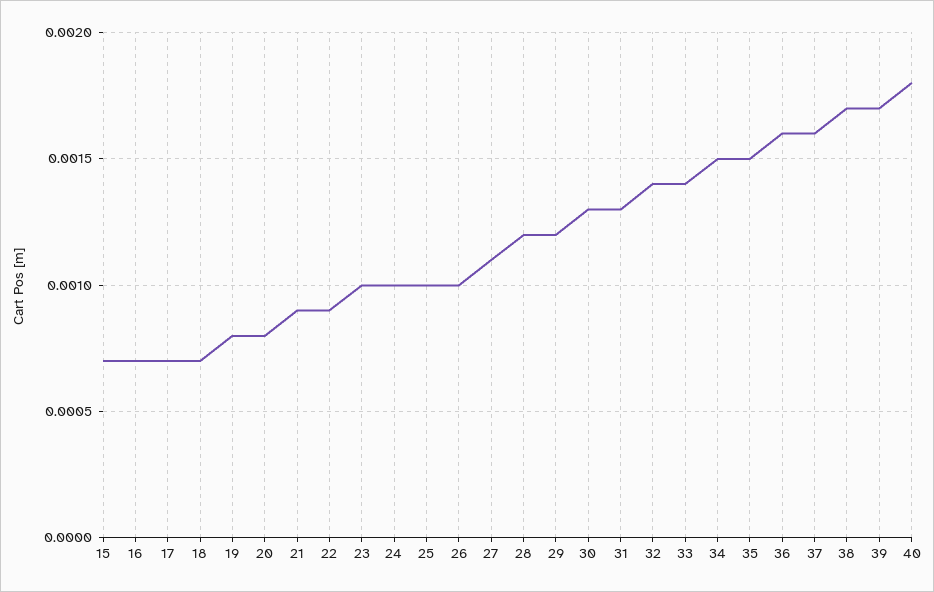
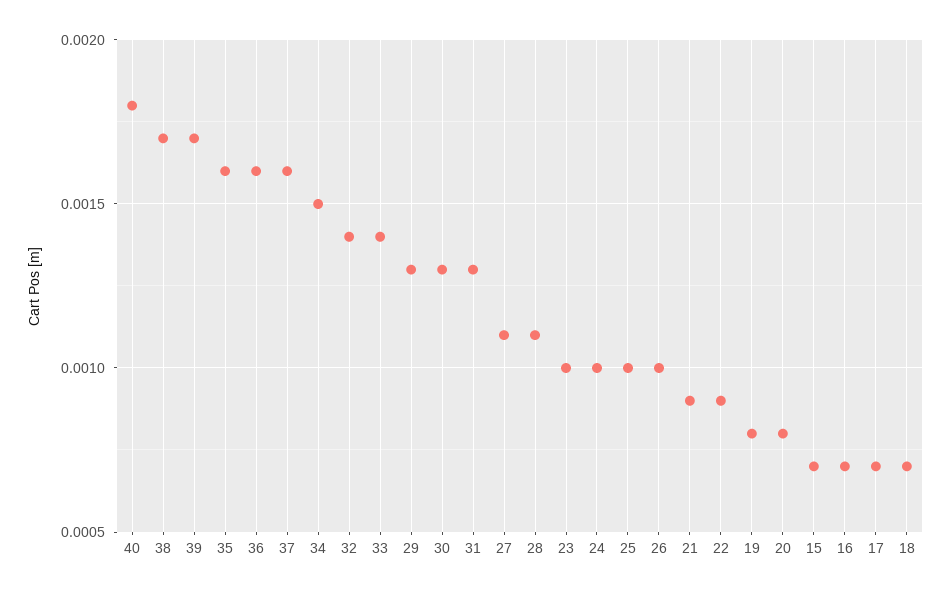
  {
    "15": 0.0007,
    "16": 0.0007,
    "17": 0.0007,
    "18": 0.0007,
    "19": 0.0008,
    "20": 0.0008,
    "21": 0.0009,
    "22": 0.0009,
    "23": 0.001,
    "24": 0.001,
    "25": 0.001,
    "26": 0.001,
    "27": 0.0011,
-   "28": 0.0012,
+   "28": 0.0011,
-   "29": 0.0012,
+   "29": 0.0013,
    "30": 0.0013,
    "31": 0.0013,
    "32": 0.0014,
    "33": 0.0014,
    "34": 0.0015,
-   "35": 0.0015,
+   "35": 0.0016,
    "36": 0.0016,
    "37": 0.0016,
    "38": 0.0017,
    "39": 0.0017,
    "40": 0.0018
  }

